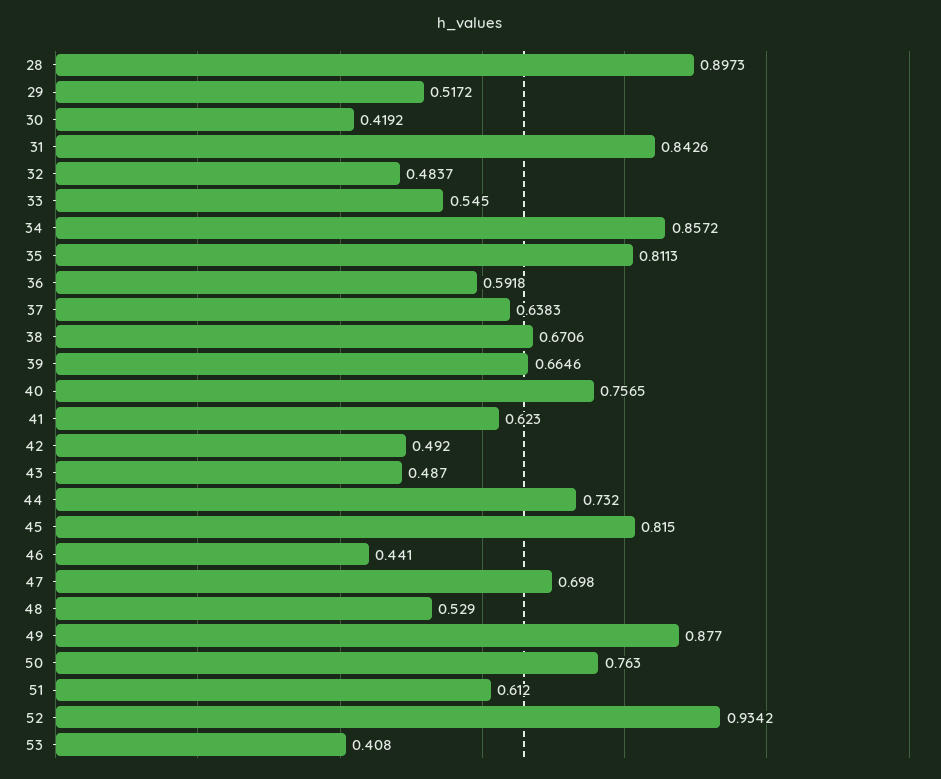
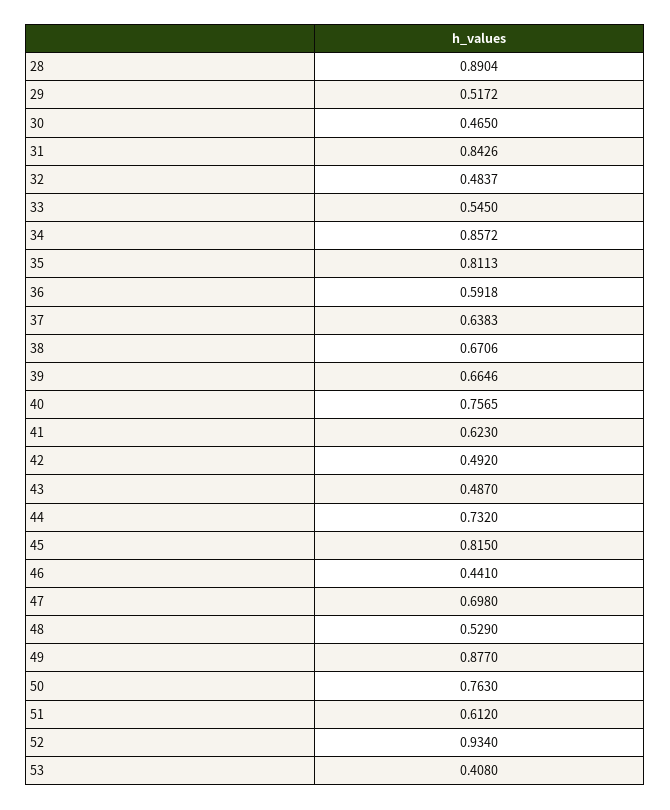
  {
-   "28": 0.8973,
+   "28": 0.8904,
    "29": 0.5172,
-   "30": 0.4192,
+   "30": 0.465,
    "31": 0.8426,
    "32": 0.4837,
    "33": 0.545,
    "34": 0.8572,
    "35": 0.8113,
    "36": 0.5918,
    "37": 0.6383,
    "38": 0.6706,
    "39": 0.6646,
    "40": 0.7565,
    "41": 0.623,
    "42": 0.492,
    "43": 0.487,
    "44": 0.732,
    "45": 0.815,
    "46": 0.441,
    "47": 0.698,
    "48": 0.529,
    "49": 0.877,
    "50": 0.763,
    "51": 0.612,
-   "52": 0.9342,
+   "52": 0.934,
    "53": 0.408
  }

